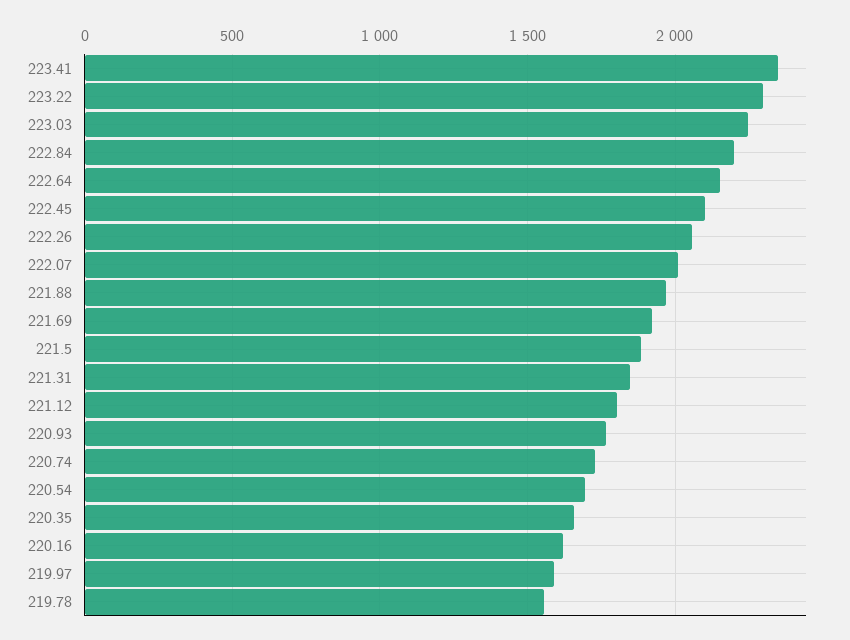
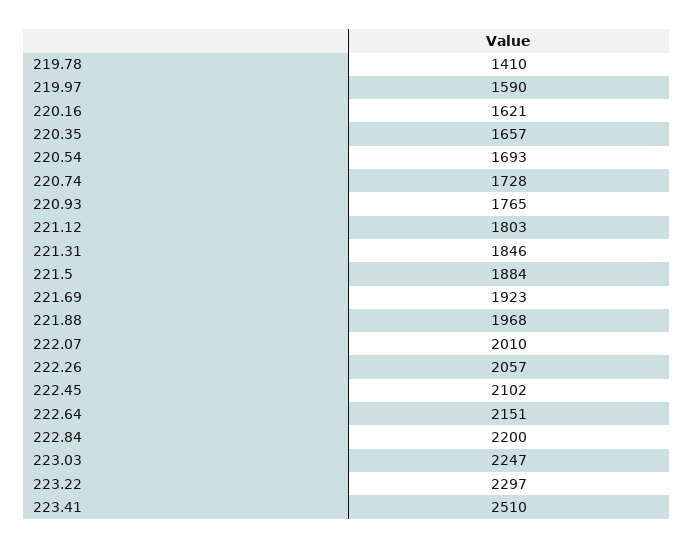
  {
-   "223.41": 2350,
+   "223.41": 2510,
    "223.22": 2297,
    "223.03": 2247,
    "222.84": 2200,
    "222.64": 2151,
    "222.45": 2102,
    "222.26": 2057,
    "222.07": 2010,
    "221.88": 1968,
    "221.69": 1923,
    "221.5": 1884,
    "221.31": 1846,
    "221.12": 1803,
    "220.93": 1765,
    "220.74": 1728,
    "220.54": 1693,
    "220.35": 1657,
    "220.16": 1621,
    "219.97": 1590,
-   "219.78": 1550
+   "219.78": 1410
  }

